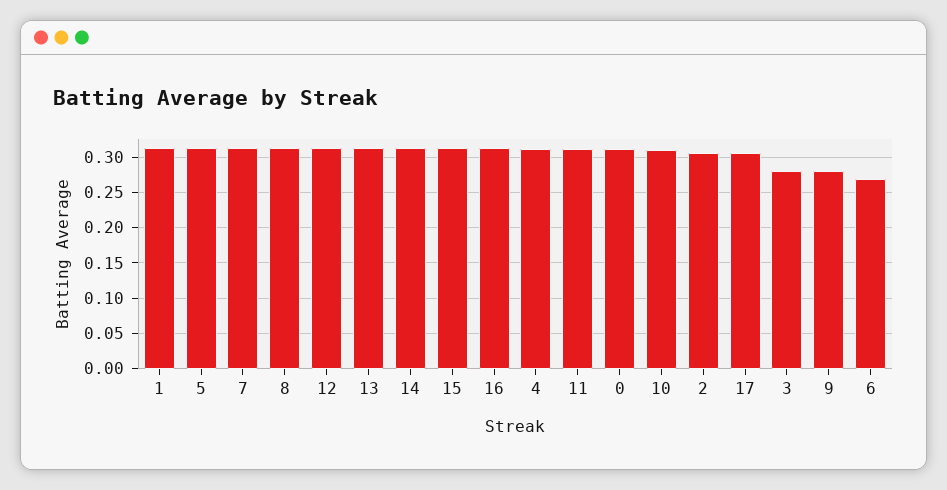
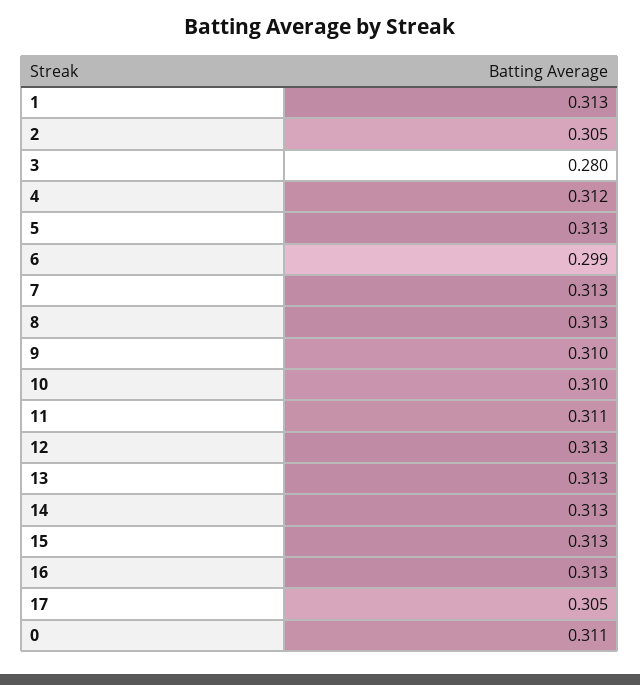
  {
    "1": 0.313,
    "5": 0.313,
    "7": 0.313,
    "8": 0.313,
    "12": 0.313,
    "13": 0.313,
    "14": 0.313,
    "15": 0.313,
    "16": 0.313,
    "4": 0.312,
    "11": 0.311,
    "0": 0.311,
    "10": 0.31,
    "2": 0.305,
    "17": 0.305,
    "3": 0.28,
-   "9": 0.28,
+   "9": 0.31,
-   "6": 0.27
+   "6": 0.299
  }

